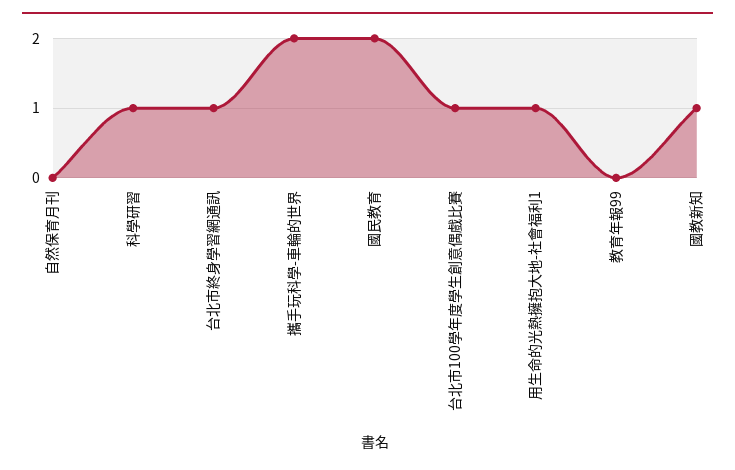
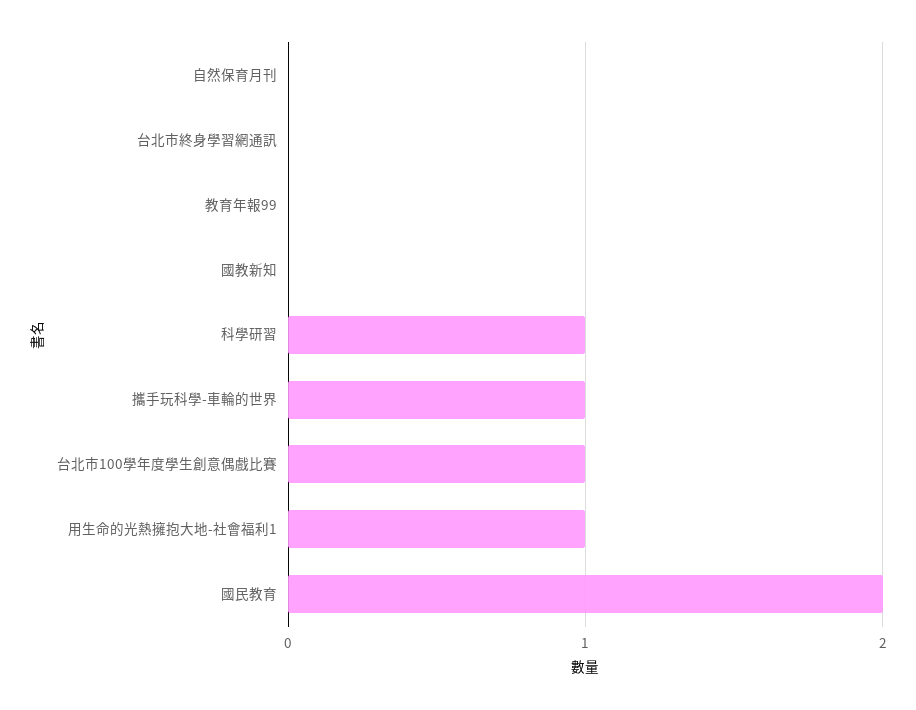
  {
    "自然保育月刊": 0,
    "科學研習": 1,
-   "台北市終身學習網通訊": 1,
+   "台北市終身學習網通訊": 0,
-   "攜手玩科學-車輪的世界": 2,
+   "攜手玩科學-車輪的世界": 1,
    "國民教育": 2,
    "台北市100學年度學生創意偶戲比賽": 1,
    "用生命的光熱擁抱大地-社會福利1": 1,
    "教育年報99": 0,
-   "國教新知": 1
+   "國教新知": 0
  }

